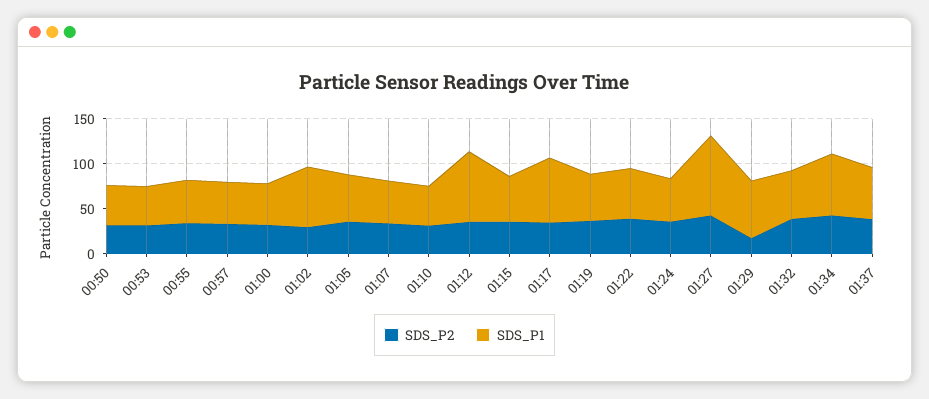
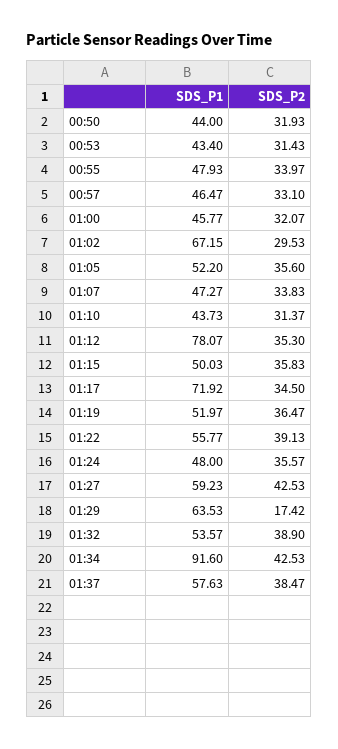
  {
    "SDS_P2": {
      "00:50": 31.93,
      "00:53": 31.43,
      "00:55": 33.97,
      "00:57": 33.1,
      "01:00": 32.07,
      "01:02": 29.53,
      "01:05": 35.6,
      "01:07": 33.83,
      "01:10": 31.37,
      "01:12": 35.3,
      "01:15": 35.83,
      "01:17": 34.5,
      "01:19": 36.47,
      "01:22": 39.13,
      "01:24": 35.57,
      "01:27": 42.53,
      "01:29": 17.42,
      "01:32": 38.9,
      "01:34": 42.53,
      "01:37": 38.47
    },
    "SDS_P1": {
      "00:50": 44,
      "00:53": 43.4,
      "00:55": 47.93,
      "00:57": 46.47,
      "01:00": 45.77,
      "01:02": 67.15,
      "01:05": 52.2,
      "01:07": 47.27,
      "01:10": 43.73,
      "01:12": 78.07,
      "01:15": 50.03,
      "01:17": 71.92,
      "01:19": 51.97,
      "01:22": 55.77,
      "01:24": 48,
-     "01:27": 90,
+     "01:27": 59.23,
      "01:29": 63.53,
      "01:32": 53.57,
-     "01:34": 70,
+     "01:34": 91.6,
      "01:37": 57.63
    }
  }

